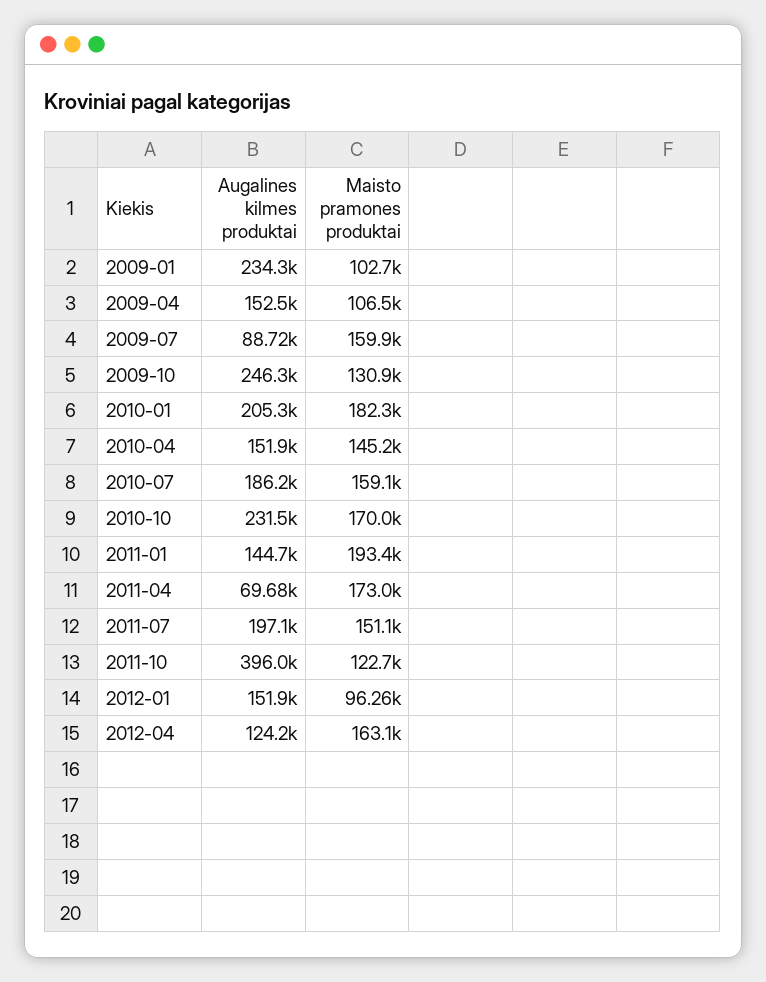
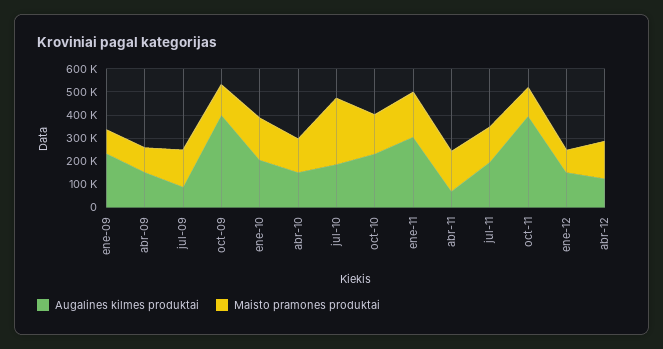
  {
    "Augalines kilmes produktai": {
      "2009-01": 234300,
      "2009-04": 152500,
      "2009-07": 88720,
-     "2009-10": 246300,
+     "2009-10": 400000,
      "2010-01": 205300,
      "2010-04": 151900,
      "2010-07": 186200,
      "2010-10": 231500,
-     "2011-01": 144700,
+     "2011-01": 300000,
      "2011-04": 69680,
      "2011-07": 197100,
      "2011-10": 396000,
      "2012-01": 151900,
      "2012-04": 124200
    },
    "Maisto pramones produktai": {
      "2009-01": 102700,
      "2009-04": 106500,
      "2009-07": 159900,
      "2009-10": 130900,
      "2010-01": 182300,
      "2010-04": 145200,
-     "2010-07": 159100,
+     "2010-07": 300000,
      "2010-10": 170000,
      "2011-01": 193400,
      "2011-04": 173000,
      "2011-07": 151100,
      "2011-10": 122700,
      "2012-01": 96260,
      "2012-04": 163100
    }
  }

